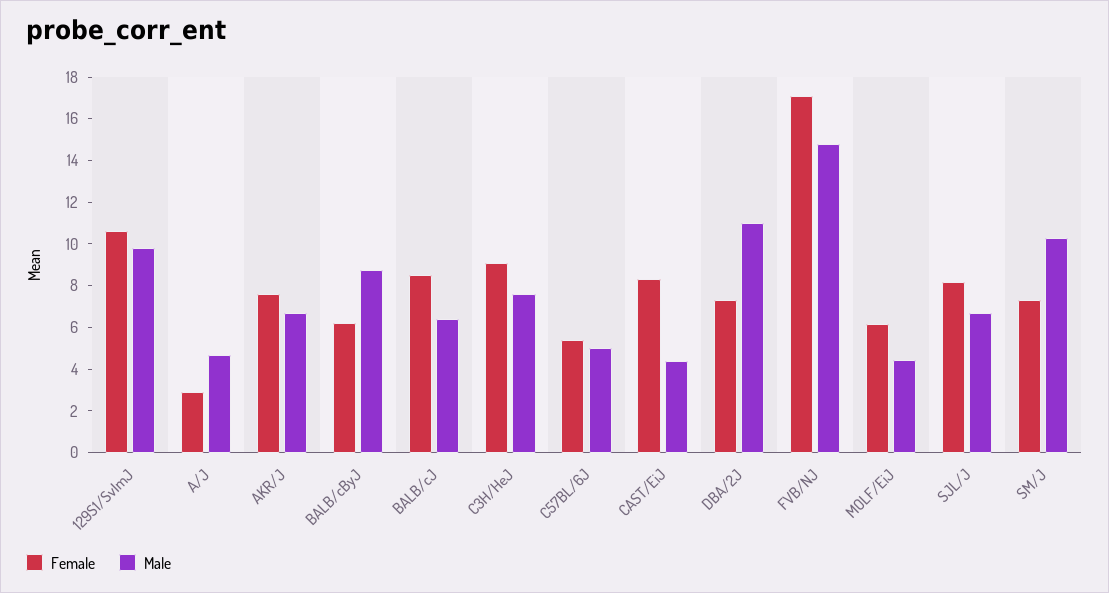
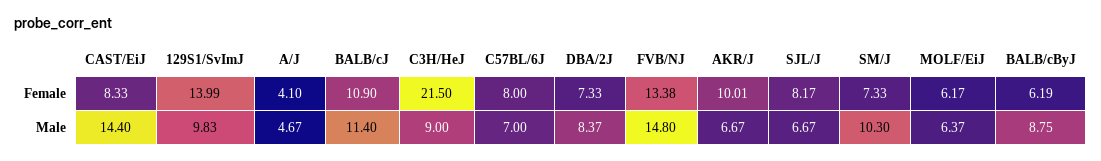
  {
    "Female": {
-     "129S1/SvImJ": 10.5,
+     "129S1/SvImJ": 13.99,
-     "A/J": 3,
+     "A/J": 4.1,
-     "AKR/J": 7.5,
+     "AKR/J": 10.01,
      "BALB/cByJ": 6.19,
-     "BALB/cJ": 8.5,
+     "BALB/cJ": 10.9,
-     "C3H/HeJ": 9,
+     "C3H/HeJ": 21.5,
-     "C57BL/6J": 5.5,
+     "C57BL/6J": 8,
      "CAST/EiJ": 8.33,
      "DBA/2J": 7.33,
-     "FVB/NJ": 17,
+     "FVB/NJ": 13.38,
      "MOLF/EiJ": 6.17,
      "SJL/J": 8.17,
      "SM/J": 7.33
    },
    "Male": {
      "129S1/SvImJ": 9.83,
      "A/J": 4.67,
      "AKR/J": 6.67,
      "BALB/cByJ": 8.75,
-     "BALB/cJ": 6.5,
+     "BALB/cJ": 11.4,
-     "C3H/HeJ": 7.5,
+     "C3H/HeJ": 9,
-     "C57BL/6J": 5,
+     "C57BL/6J": 7,
-     "CAST/EiJ": 4.5,
+     "CAST/EiJ": 14.4,
-     "DBA/2J": 11,
+     "DBA/2J": 8.37,
      "FVB/NJ": 14.8,
-     "MOLF/EiJ": 4.5,
+     "MOLF/EiJ": 6.37,
      "SJL/J": 6.67,
      "SM/J": 10.3
    }
  }

